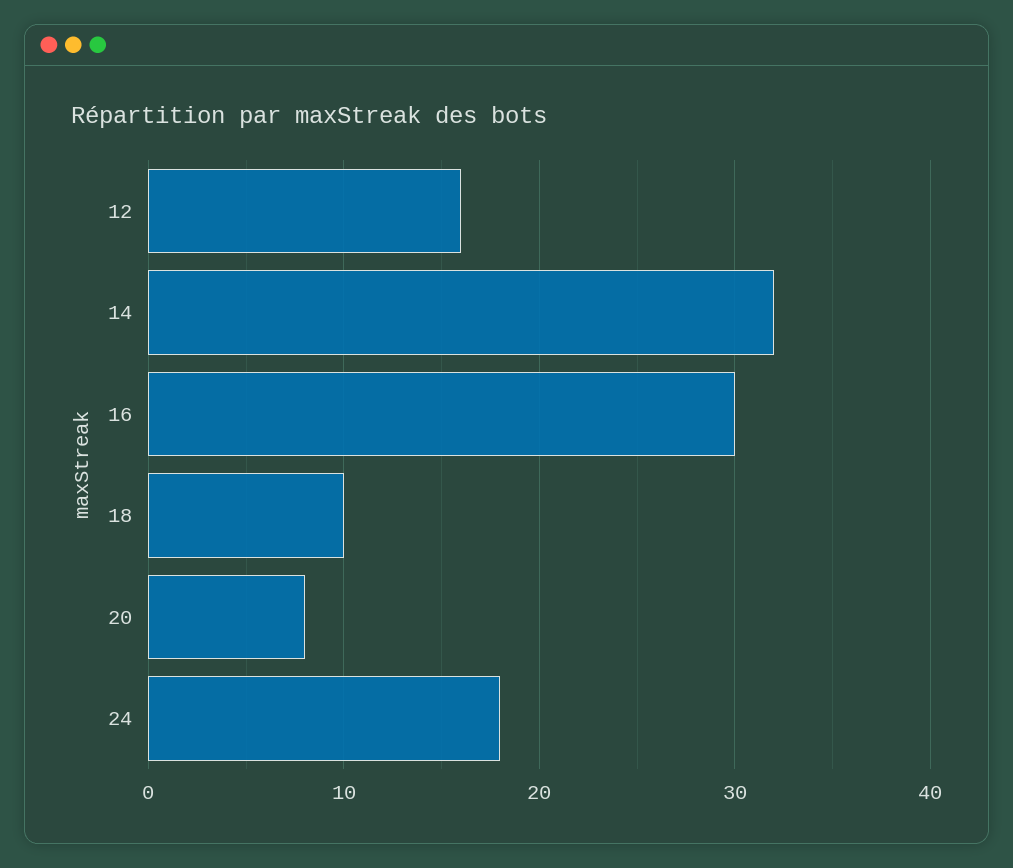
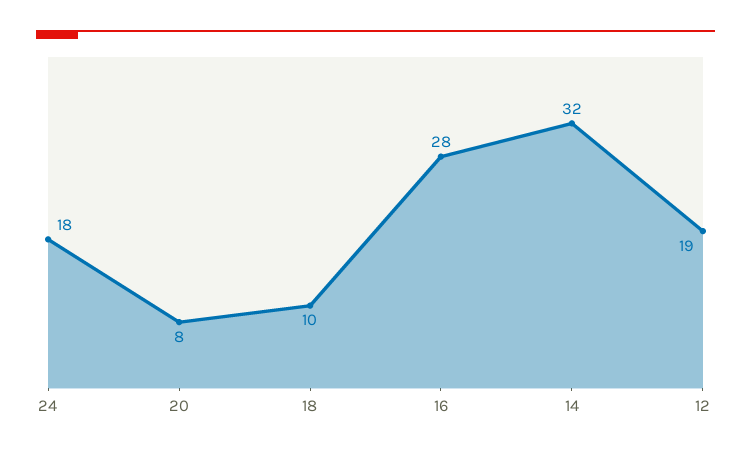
  {
-   "12": 16,
+   "12": 19,
    "14": 32,
-   "16": 30,
+   "16": 28,
    "18": 10,
    "20": 8,
    "24": 18
  }

